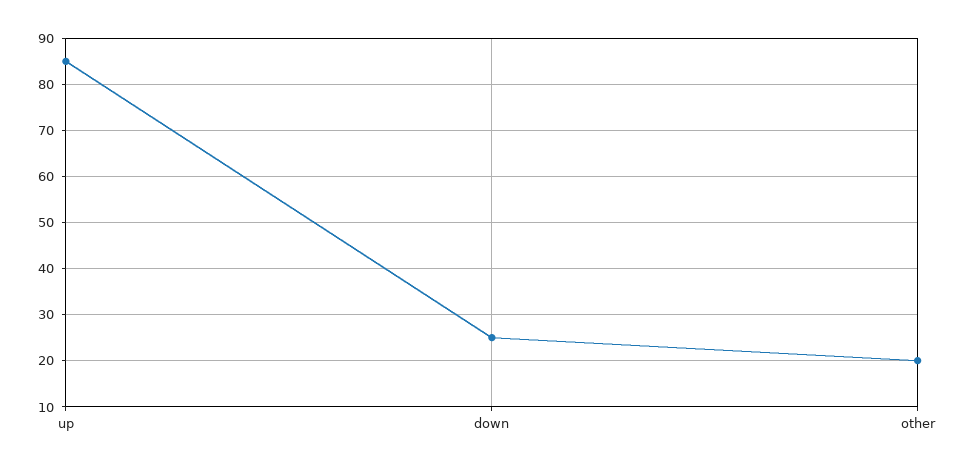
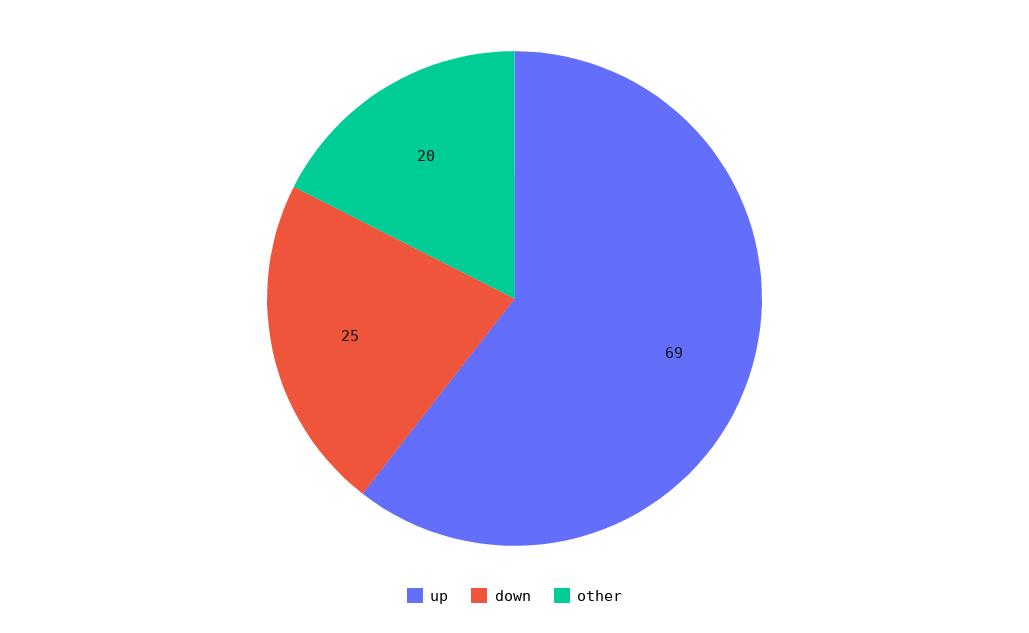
  {
-   "up": 85,
+   "up": 69,
    "down": 25,
    "other": 20
  }

